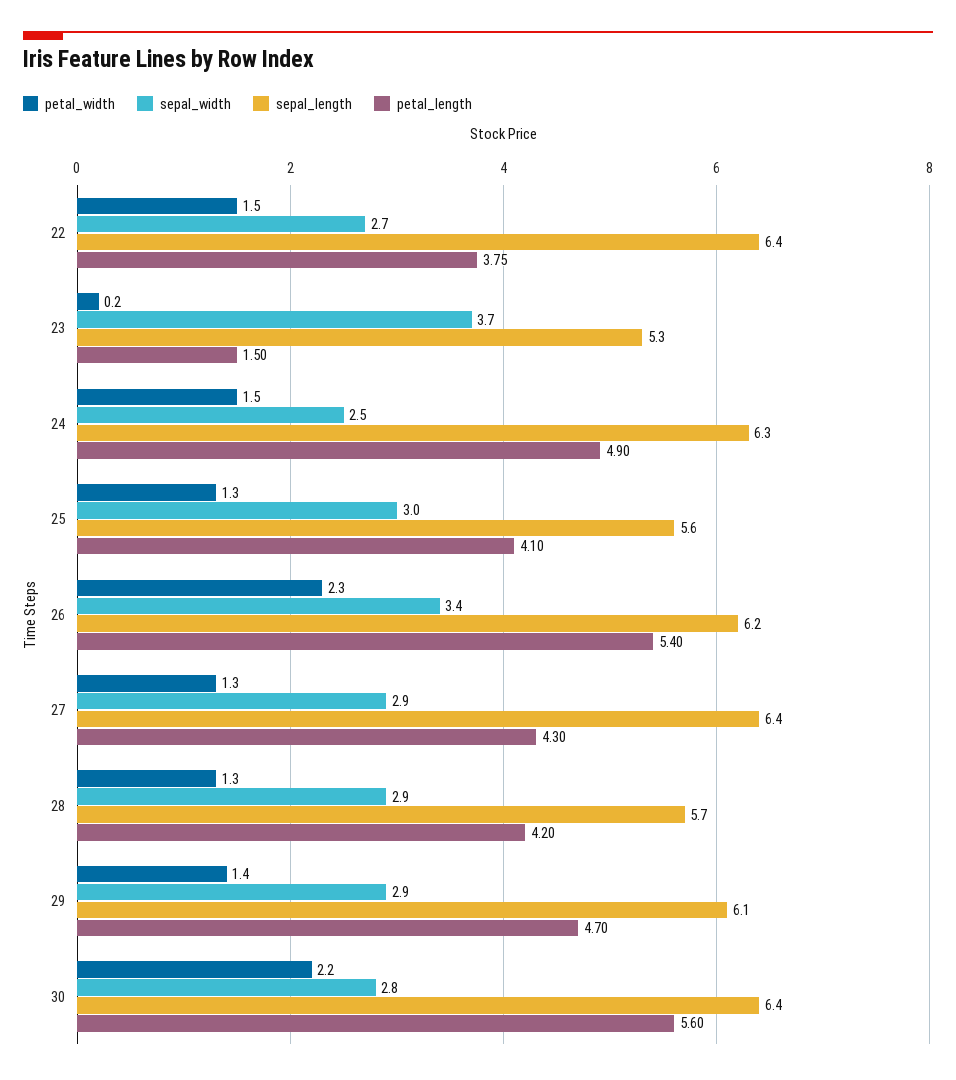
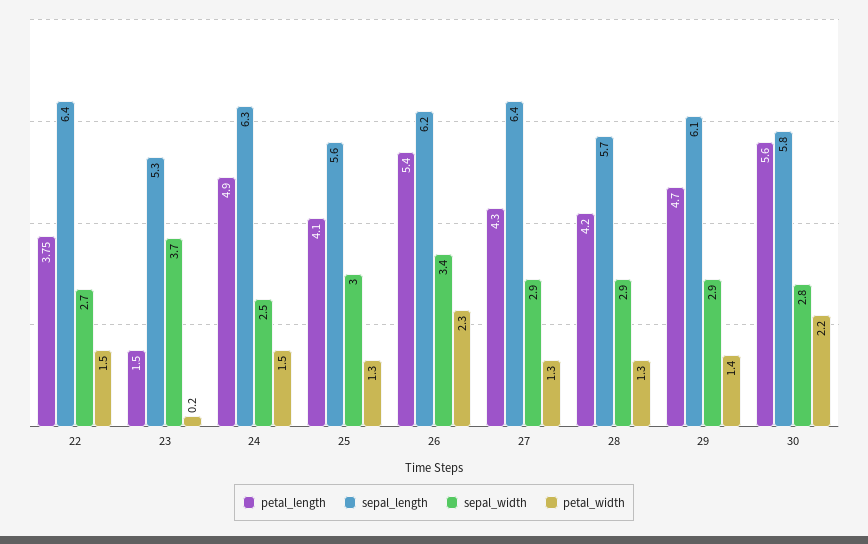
  {
    "petal_width": {
      "22": 1.5,
      "23": 0.2,
      "24": 1.5,
      "25": 1.3,
      "26": 2.3,
      "27": 1.3,
      "28": 1.3,
      "29": 1.4,
      "30": 2.2
    },
    "sepal_width": {
      "22": 2.7,
      "23": 3.7,
      "24": 2.5,
      "25": 3,
      "26": 3.4,
      "27": 2.9,
      "28": 2.9,
      "29": 2.9,
      "30": 2.8
    },
    "sepal_length": {
      "22": 6.4,
      "23": 5.3,
      "24": 6.3,
      "25": 5.6,
      "26": 6.2,
      "27": 6.4,
      "28": 5.7,
      "29": 6.1,
-     "30": 6.4
+     "30": 5.8
    },
    "petal_length": {
      "22": 3.75,
      "23": 1.5,
      "24": 4.9,
      "25": 4.1,
      "26": 5.4,
      "27": 4.3,
      "28": 4.2,
      "29": 4.7,
      "30": 5.6
    }
  }

